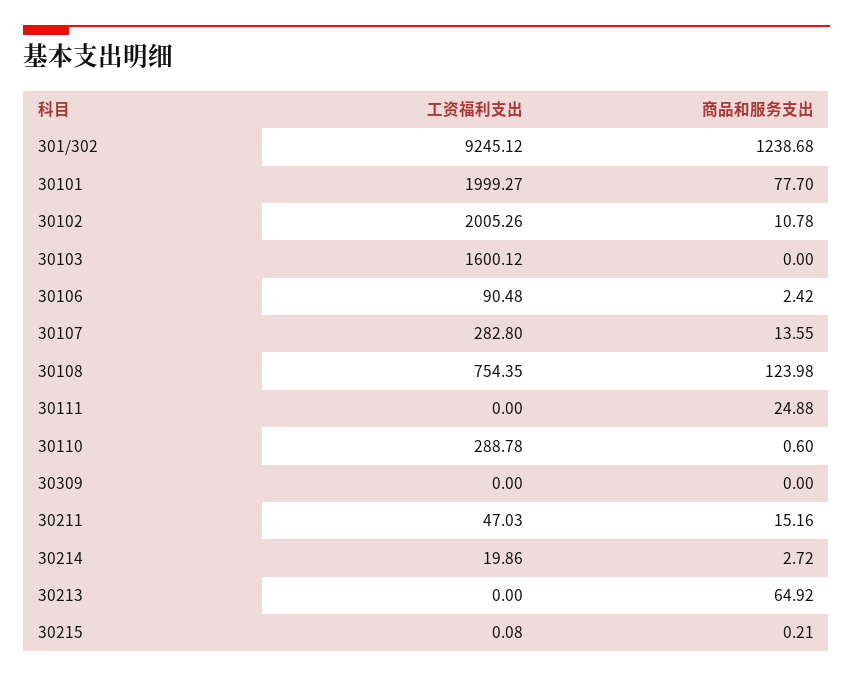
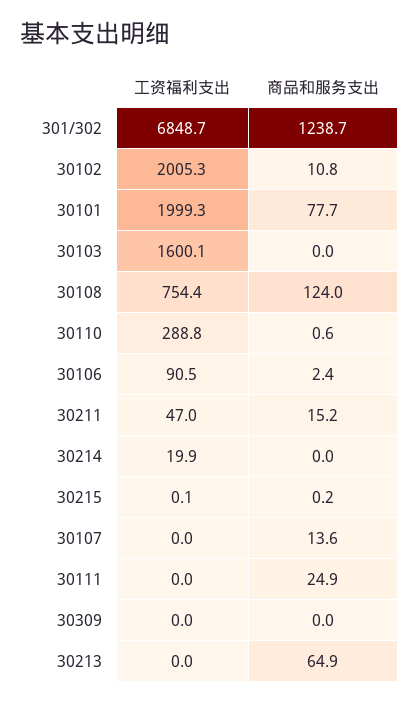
  {
    "工资福利支出": {
-     "301/302": 9245.12,
+     "301/302": 6848.7,
      "30101": 1999.27,
      "30102": 2005.26,
      "30103": 1600.12,
      "30106": 90.48,
-     "30107": 282.8,
+     "30107": 0,
      "30108": 754.35,
      "30111": 0,
      "30110": 288.78,
      "30309": 0,
      "30211": 47.03,
      "30214": 19.86,
      "30213": 0,
      "30215": 0.08
    },
    "商品和服务支出": {
      "301/302": 1238.68,
      "30101": 77.7,
      "30102": 10.78,
      "30103": 0,
      "30106": 2.42,
      "30107": 13.55,
      "30108": 123.98,
      "30111": 24.88,
      "30110": 0.6,
      "30309": 0,
      "30211": 15.16,
-     "30214": 2.72,
+     "30214": 0,
      "30213": 64.92,
      "30215": 0.21
    }
  }

